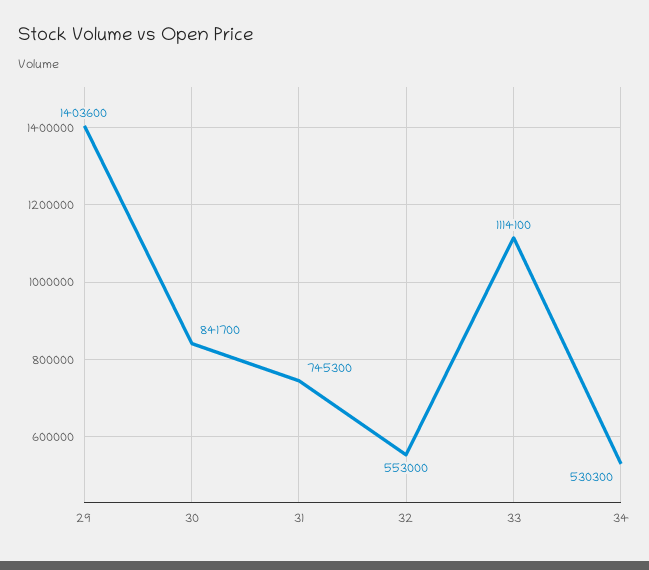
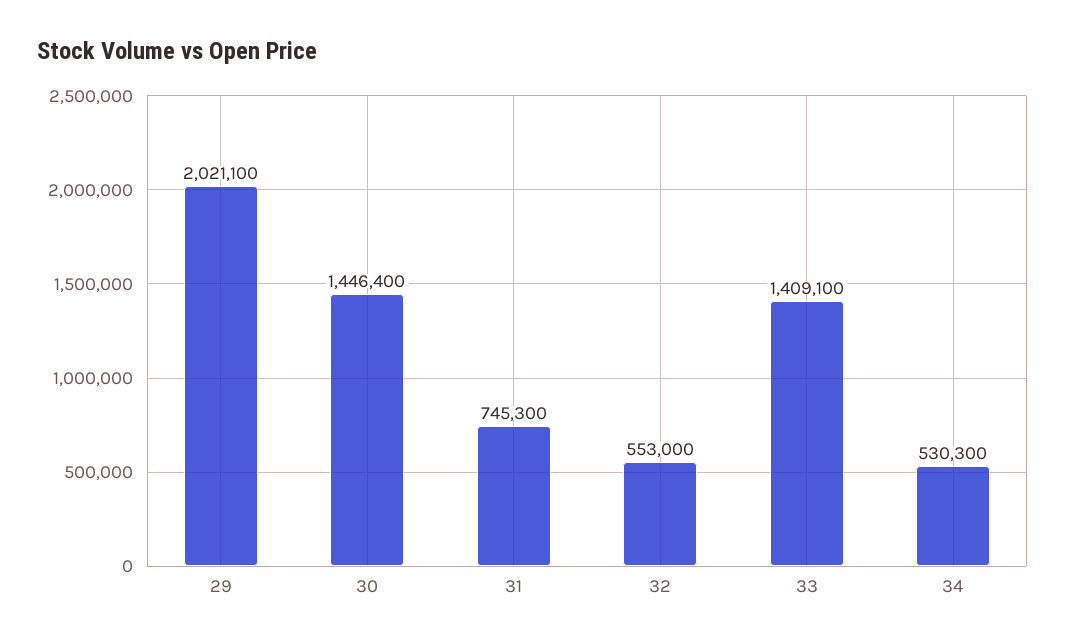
  {
-   "29": 1403600,
+   "29": 2021100,
-   "30": 841700,
+   "30": 1446400,
    "31": 745300,
    "32": 553000,
-   "33": 1114100,
+   "33": 1409100,
    "34": 530300
  }

